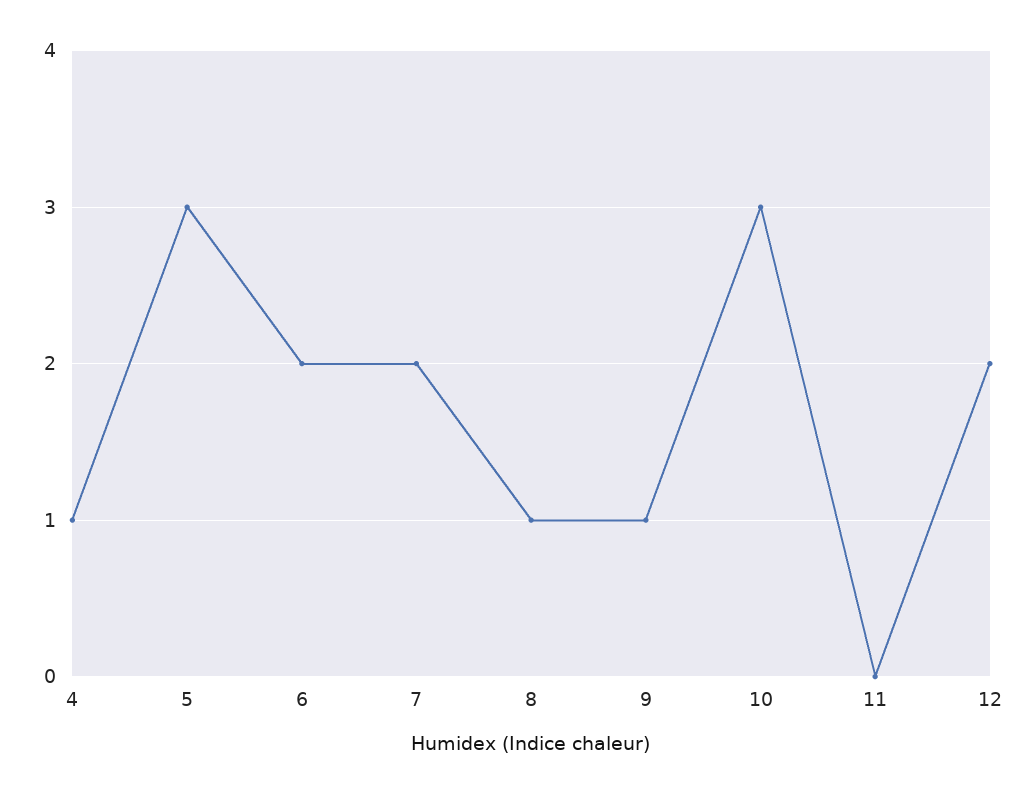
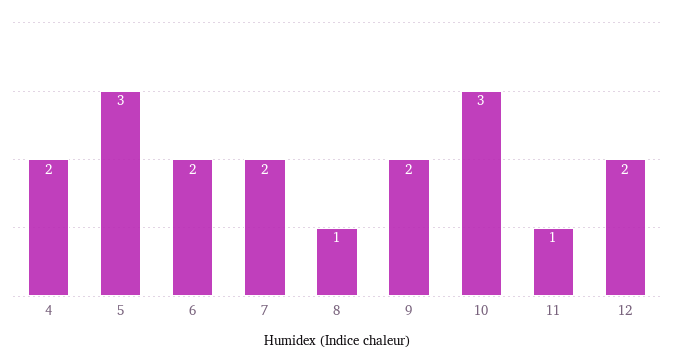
  {
-   "4": 1,
+   "4": 2,
    "5": 3,
    "6": 2,
    "7": 2,
    "8": 1,
-   "9": 1,
+   "9": 2,
    "10": 3,
-   "11": 0,
+   "11": 1,
    "12": 2
  }

